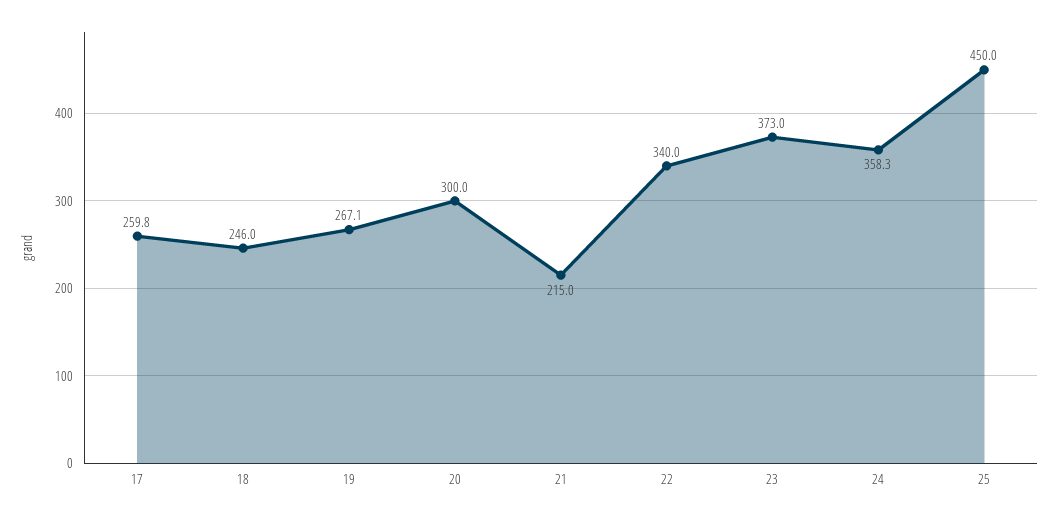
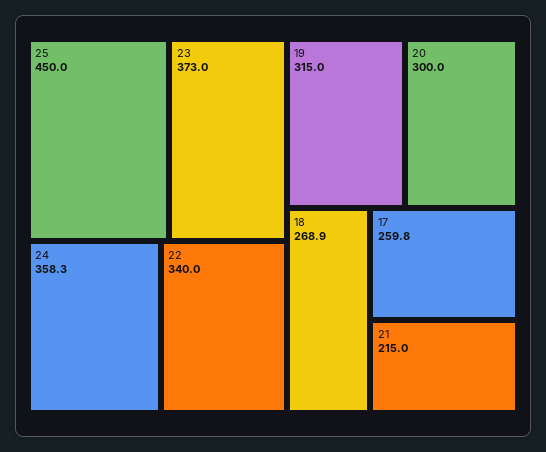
  {
    "17": 259.8,
-   "18": 246,
+   "18": 268.9,
-   "19": 267.1,
+   "19": 315,
    "20": 300,
    "21": 215,
    "22": 340,
    "23": 373,
    "24": 358.3,
    "25": 450
  }

